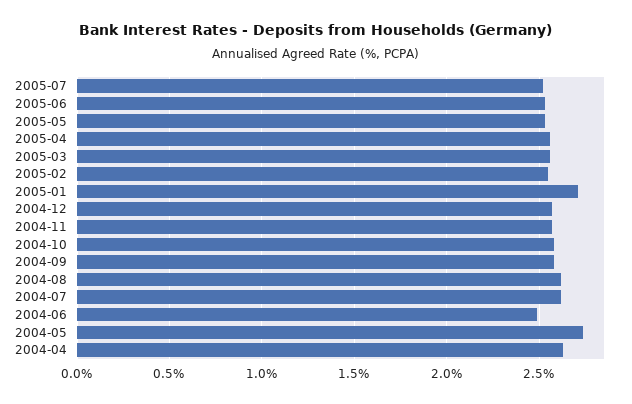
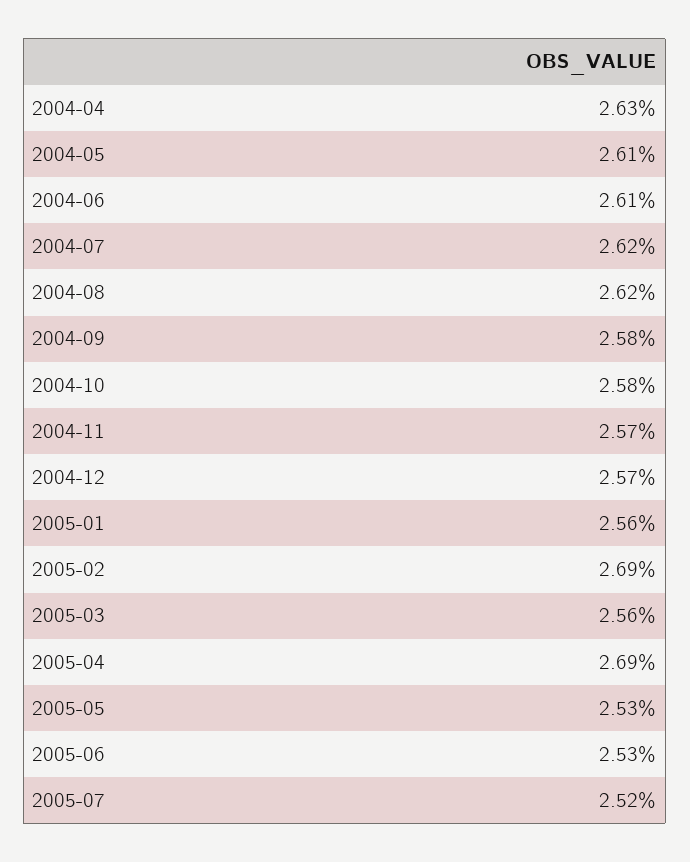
  {
    "2005-07": 2.52,
    "2005-06": 2.53,
    "2005-05": 2.53,
-   "2005-04": 2.55,
+   "2005-04": 2.69,
    "2005-03": 2.56,
-   "2005-02": 2.55,
+   "2005-02": 2.69,
-   "2005-01": 2.7,
+   "2005-01": 2.56,
    "2004-12": 2.57,
    "2004-11": 2.57,
    "2004-10": 2.58,
    "2004-09": 2.58,
    "2004-08": 2.62,
    "2004-07": 2.62,
-   "2004-06": 2.5,
+   "2004-06": 2.61,
-   "2004-05": 2.75,
+   "2004-05": 2.61,
    "2004-04": 2.63
  }

